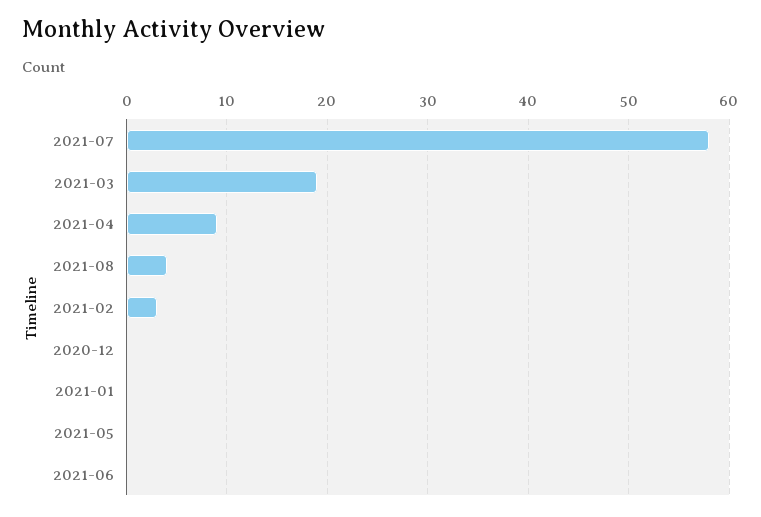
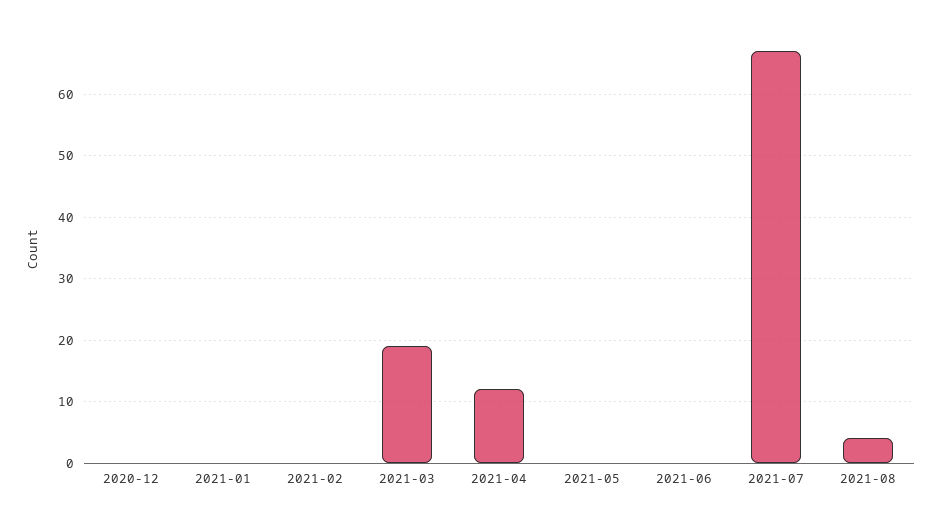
  {
-   "2021-07": 58,
+   "2021-07": 67,
    "2021-03": 19,
-   "2021-04": 9,
+   "2021-04": 12,
    "2021-08": 4,
-   "2021-02": 3,
+   "2021-02": 0,
    "2020-12": 0,
    "2021-01": 0,
    "2021-05": 0,
    "2021-06": 0
  }

